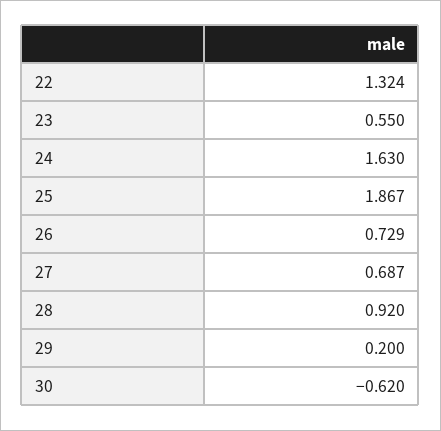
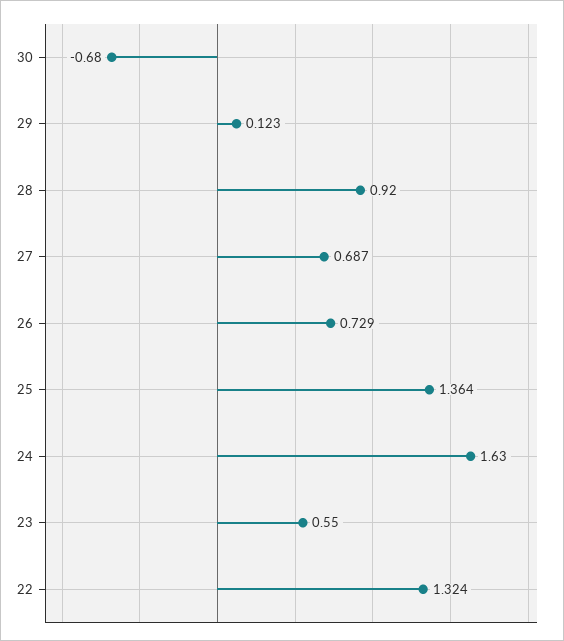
  {
    "22": 1.324,
    "23": 0.55,
    "24": 1.63,
-   "25": 1.867,
+   "25": 1.364,
    "26": 0.729,
    "27": 0.687,
    "28": 0.92,
-   "29": 0.2,
+   "29": 0.123,
-   "30": -0.62
+   "30": -0.68
  }

